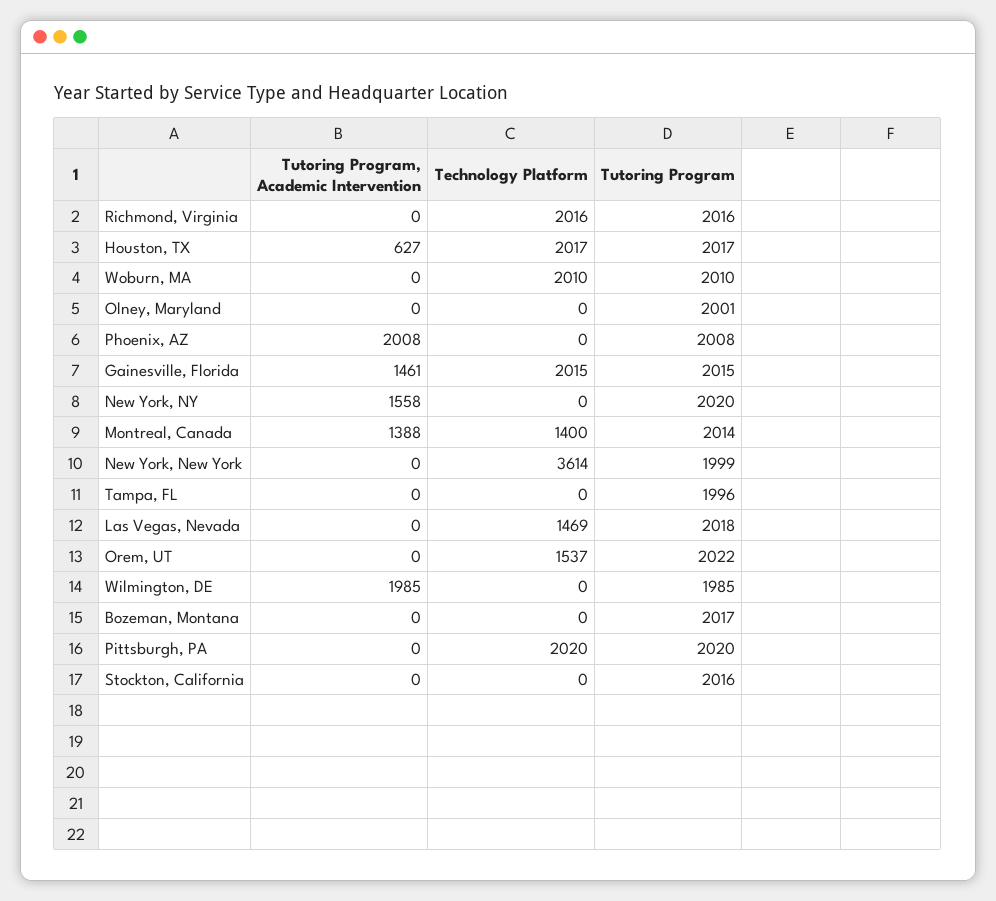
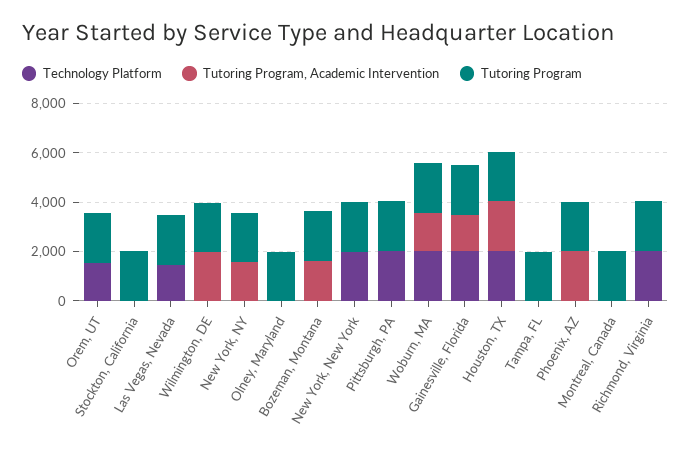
  {
    "Tutoring Program, Academic Intervention": {
      "Richmond, Virginia": 0,
-     "Houston, TX": 627,
+     "Houston, TX": 2000,
-     "Woburn, MA": 0,
+     "Woburn, MA": 1500,
      "Olney, Maryland": 0,
      "Phoenix, AZ": 2008,
      "Gainesville, Florida": 1461,
      "New York, NY": 1558,
-     "Montreal, Canada": 1388,
+     "Montreal, Canada": 0,
      "New York, New York": 0,
      "Tampa, FL": 0,
      "Las Vegas, Nevada": 0,
      "Orem, UT": 0,
      "Wilmington, DE": 1985,
-     "Bozeman, Montana": 0,
+     "Bozeman, Montana": 1500,
      "Pittsburgh, PA": 0,
      "Stockton, California": 0
    },
    "Technology Platform": {
      "Richmond, Virginia": 2016,
      "Houston, TX": 2017,
      "Woburn, MA": 2010,
      "Olney, Maryland": 0,
      "Phoenix, AZ": 0,
      "Gainesville, Florida": 2015,
      "New York, NY": 0,
-     "Montreal, Canada": 1400,
+     "Montreal, Canada": 0,
-     "New York, New York": 3614,
+     "New York, New York": 2000,
      "Tampa, FL": 0,
      "Las Vegas, Nevada": 1469,
      "Orem, UT": 1537,
      "Wilmington, DE": 0,
      "Bozeman, Montana": 0,
      "Pittsburgh, PA": 2020,
      "Stockton, California": 0
    },
    "Tutoring Program": {
      "Richmond, Virginia": 2016,
      "Houston, TX": 2017,
      "Woburn, MA": 2010,
      "Olney, Maryland": 2001,
      "Phoenix, AZ": 2008,
      "Gainesville, Florida": 2015,
      "New York, NY": 2020,
      "Montreal, Canada": 2014,
      "New York, New York": 1999,
      "Tampa, FL": 1996,
      "Las Vegas, Nevada": 2018,
      "Orem, UT": 2022,
      "Wilmington, DE": 1985,
      "Bozeman, Montana": 2017,
      "Pittsburgh, PA": 2020,
      "Stockton, California": 2016
    }
  }

